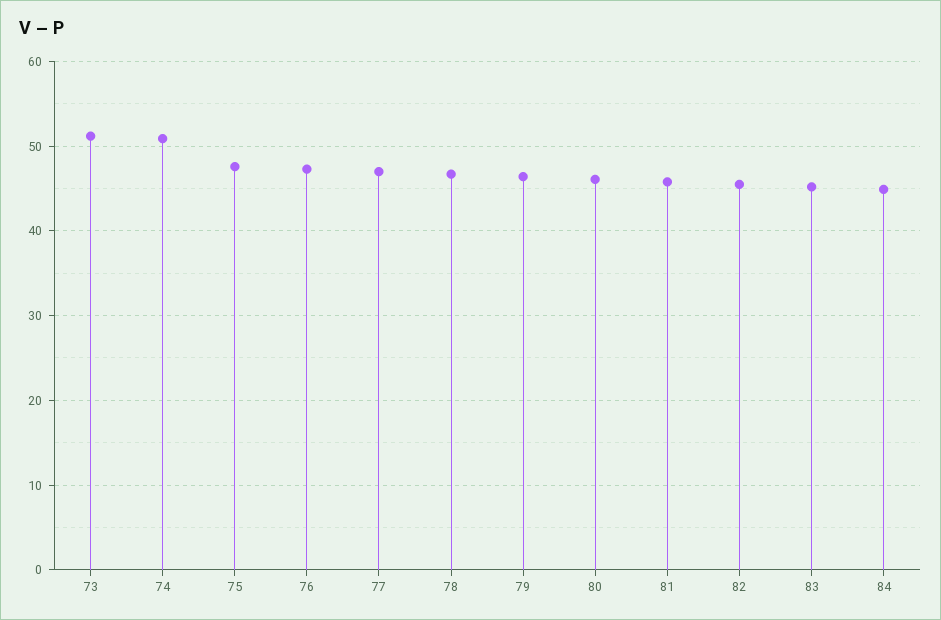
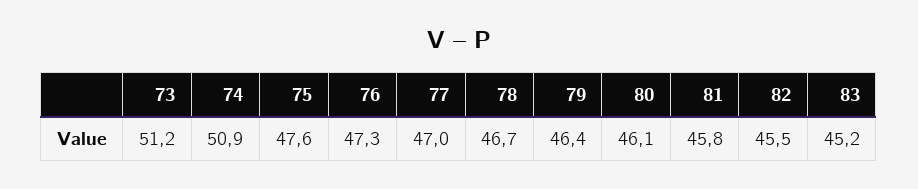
  {
    "73": 51.2,
    "74": 50.9,
    "75": 47.6,
    "76": 47.3,
    "77": 47,
    "78": 46.7,
    "79": 46.4,
    "80": 46.1,
    "81": 45.8,
    "82": 45.5,
-   "83": 45.2,
+   "83": 45.2
-   "84": 45
  }

